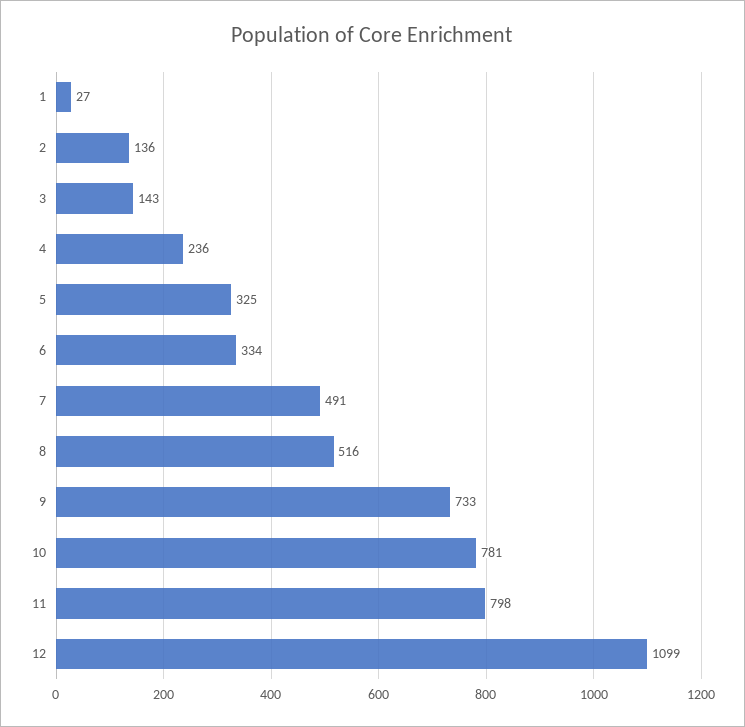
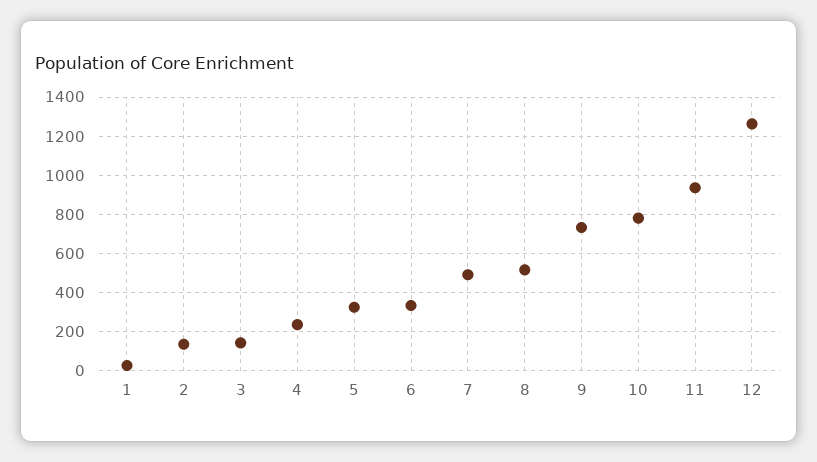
  {
    "1": 27,
    "2": 136,
    "3": 143,
    "4": 236,
    "5": 325,
    "6": 334,
    "7": 491,
    "8": 516,
    "9": 733,
    "10": 781,
-   "11": 798,
+   "11": 950,
-   "12": 1099
+   "12": 1250
  }

